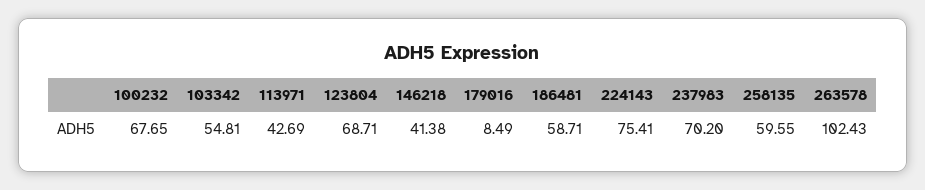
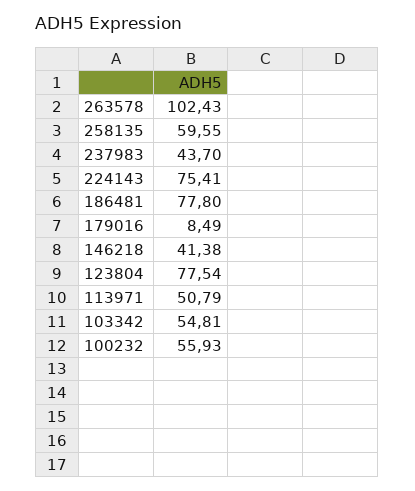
  {
-   "100232": 67.65,
+   "100232": 55.93,
    "103342": 54.81,
-   "113971": 42.69,
+   "113971": 50.79,
-   "123804": 68.71,
+   "123804": 77.54,
    "146218": 41.38,
    "179016": 8.49,
-   "186481": 58.71,
+   "186481": 77.8,
    "224143": 75.41,
-   "237983": 70.2,
+   "237983": 43.7,
    "258135": 59.55,
    "263578": 102.43
  }

